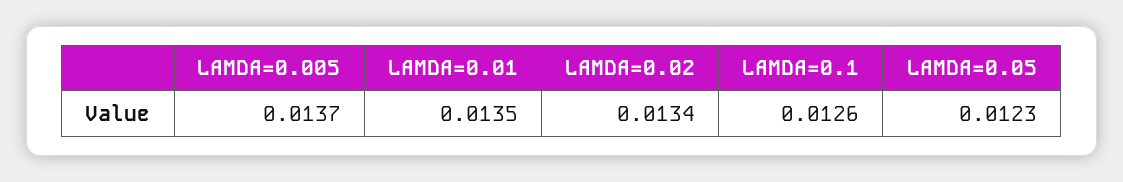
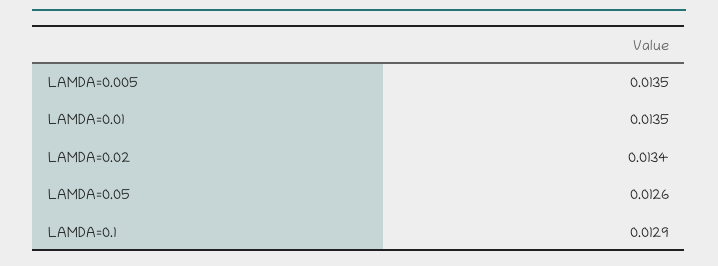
  {
-   "LAMDA=0.005": 0.0137,
+   "LAMDA=0.005": 0.0135,
    "LAMDA=0.01": 0.0135,
    "LAMDA=0.02": 0.0134,
-   "LAMDA=0.1": 0.0126,
+   "LAMDA=0.1": 0.0129,
-   "LAMDA=0.05": 0.0123
+   "LAMDA=0.05": 0.0126
  }

